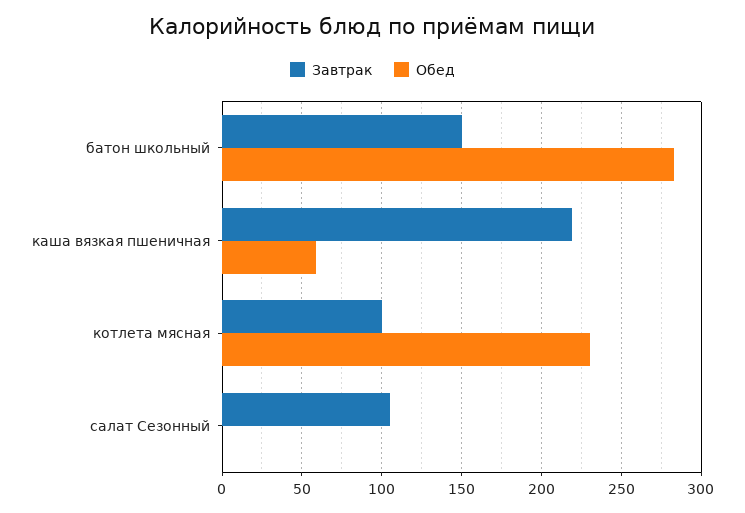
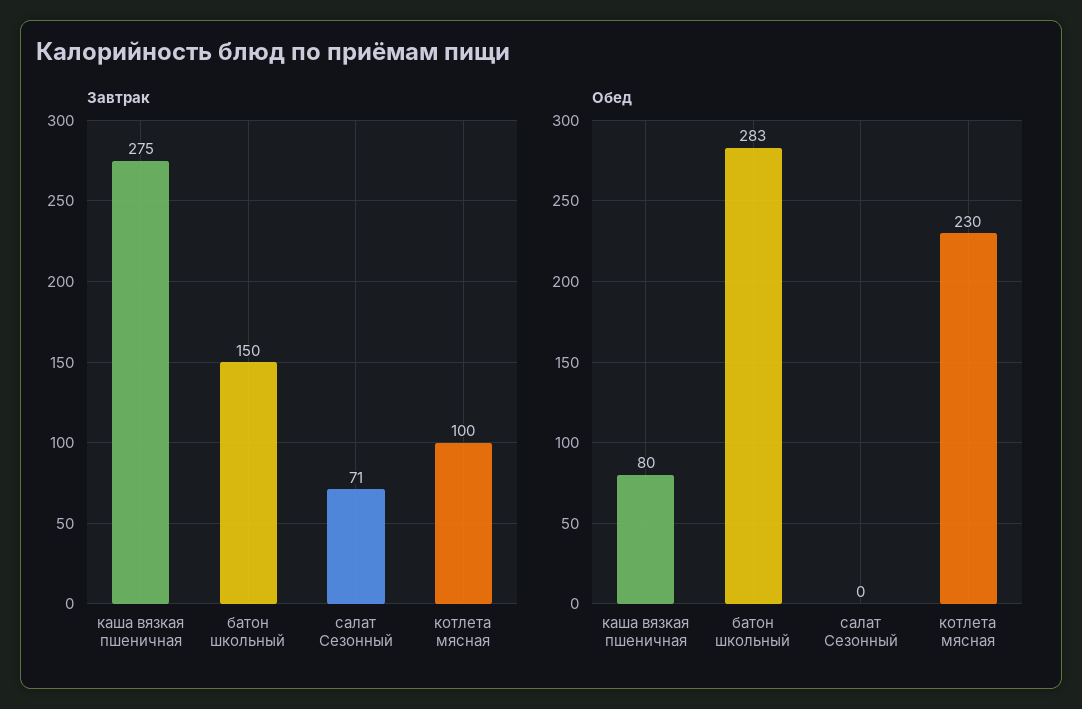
  {
    "Завтрак": {
      "батон школьный": 150,
-     "каша вязкая пшеничная": 220,
+     "каша вязкая пшеничная": 275,
      "котлета мясная": 100,
-     "салат Сезонный": 105
+     "салат Сезонный": 71
    },
    "Обед": {
      "батон школьный": 283,
-     "каша вязкая пшеничная": 60,
+     "каша вязкая пшеничная": 80,
      "котлета мясная": 230,
      "салат Сезонный": 0
    }
  }

